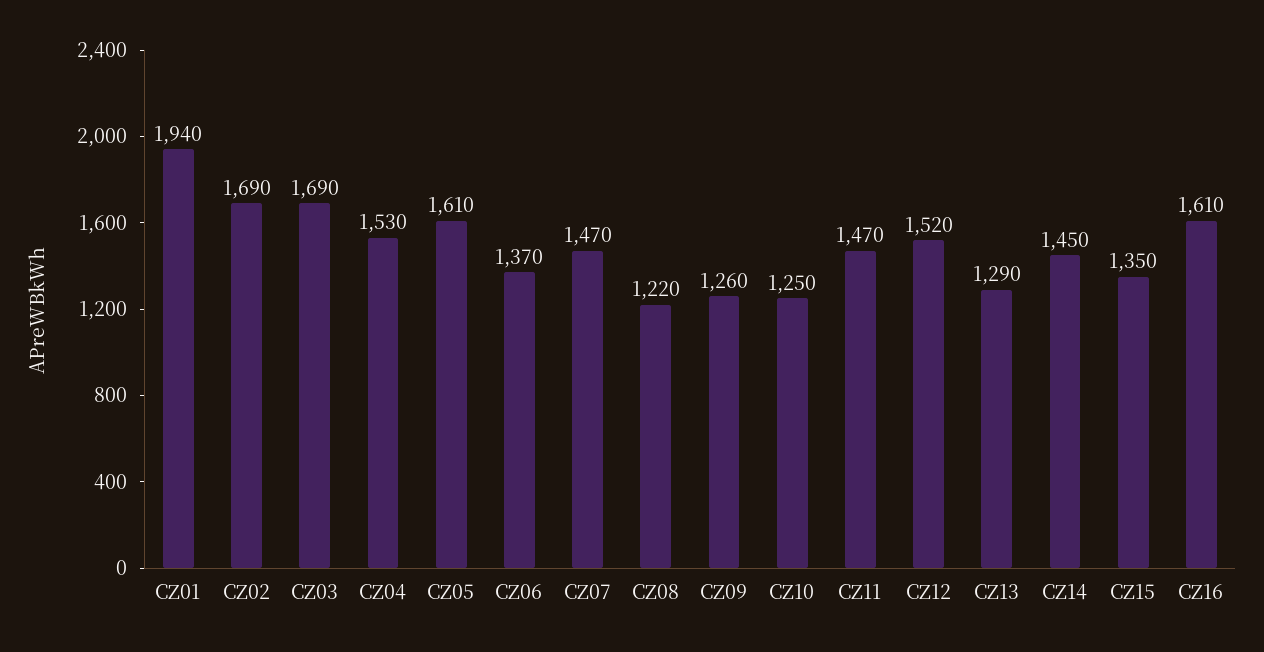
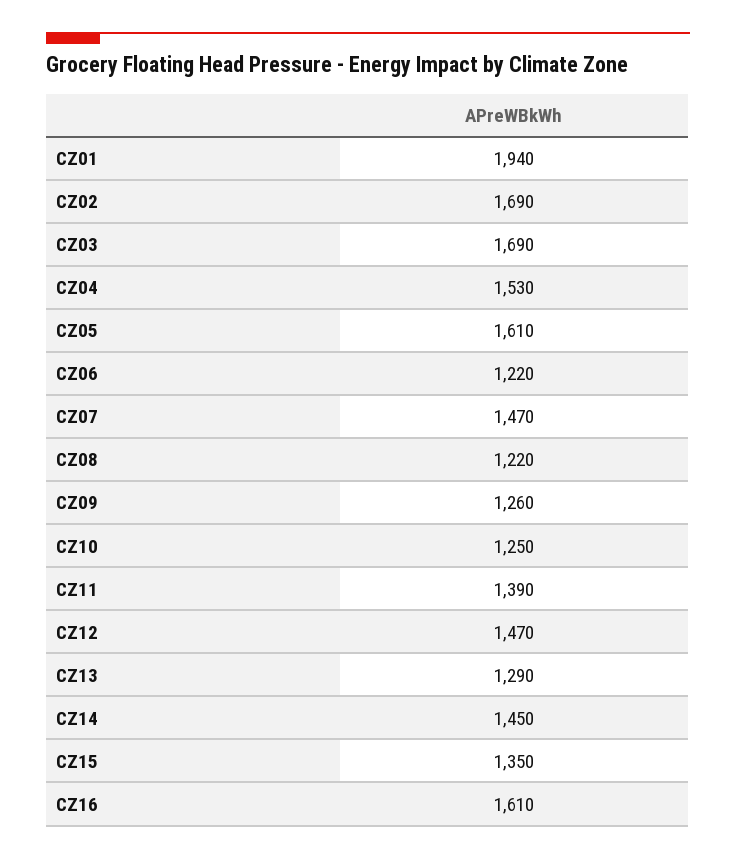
  {
    "CZ01": 1940,
    "CZ02": 1690,
    "CZ03": 1690,
    "CZ04": 1530,
    "CZ05": 1610,
-   "CZ06": 1370,
+   "CZ06": 1220,
    "CZ07": 1470,
    "CZ08": 1220,
    "CZ09": 1260,
    "CZ10": 1250,
-   "CZ11": 1470,
+   "CZ11": 1390,
-   "CZ12": 1520,
+   "CZ12": 1470,
    "CZ13": 1290,
    "CZ14": 1450,
    "CZ15": 1350,
    "CZ16": 1610
  }

